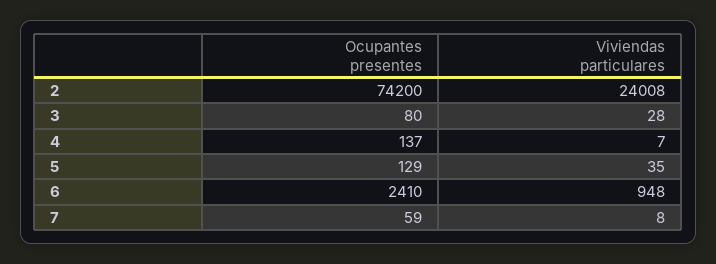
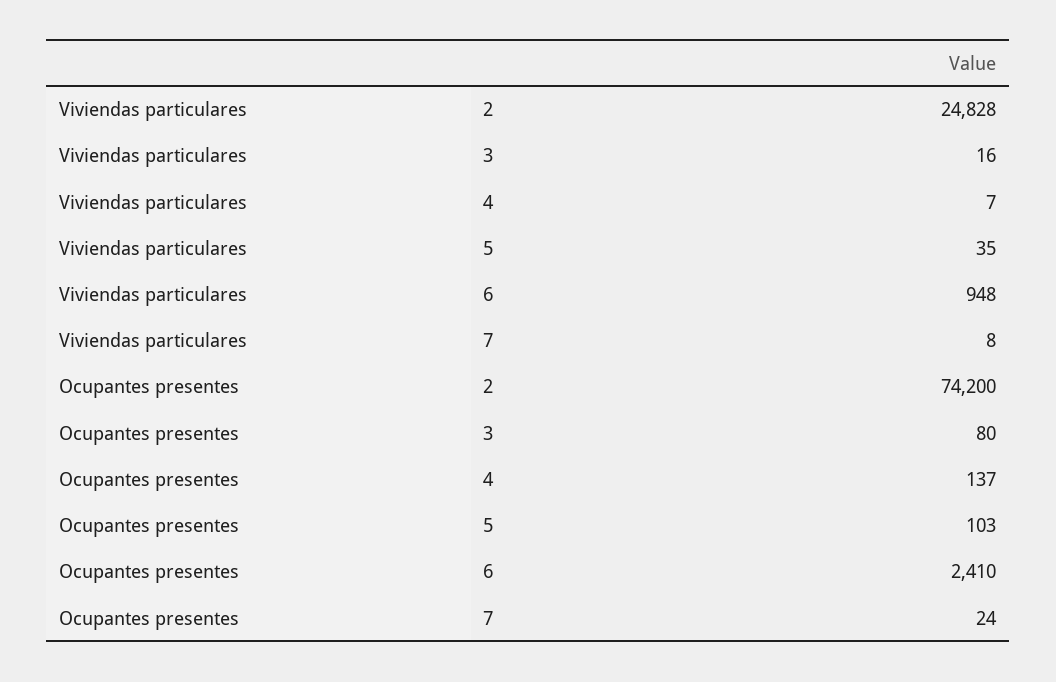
  {
    "Ocupantes presentes": {
      "2": 74200,
      "3": 80,
      "4": 137,
-     "5": 129,
+     "5": 103,
      "6": 2410,
-     "7": 59
+     "7": 24
    },
    "Viviendas particulares": {
-     "2": 24008,
+     "2": 24828,
-     "3": 28,
+     "3": 16,
      "4": 7,
      "5": 35,
      "6": 948,
      "7": 8
    }
  }

